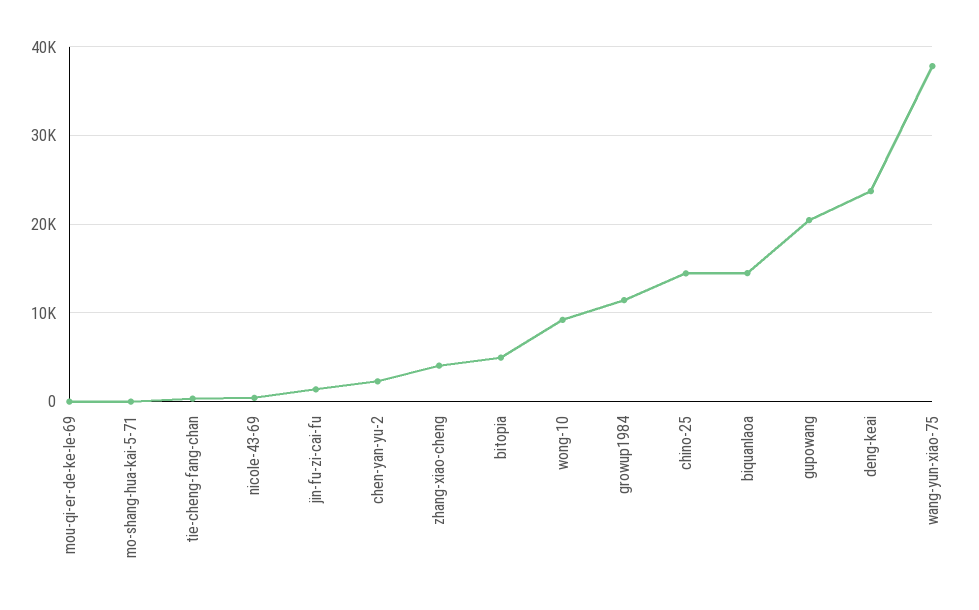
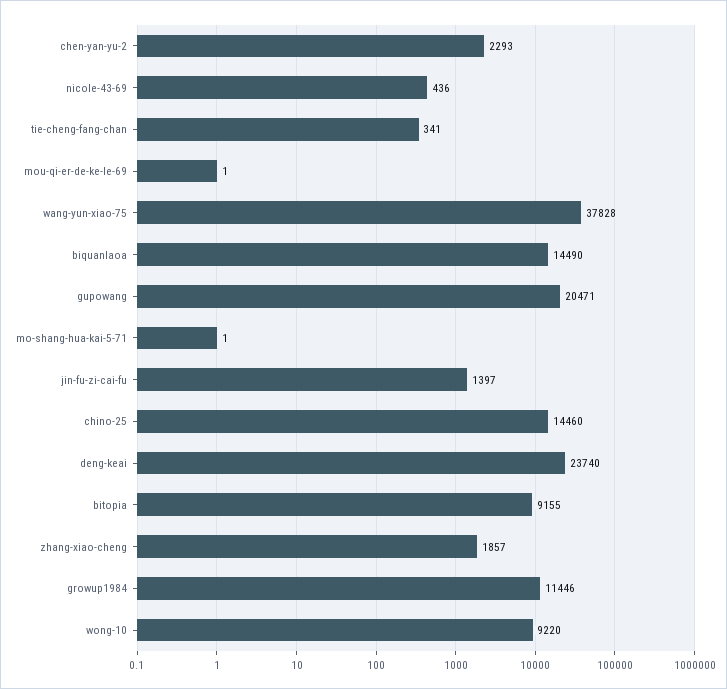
  {
    "mou-qi-er-de-ke-le-69": 1,
    "mo-shang-hua-kai-5-71": 1,
    "tie-cheng-fang-chan": 341,
    "nicole-43-69": 436,
    "jin-fu-zi-cai-fu": 1397,
    "chen-yan-yu-2": 2293,
-   "zhang-xiao-cheng": 4000,
+   "zhang-xiao-cheng": 1857,
-   "bitopia": 5000,
+   "bitopia": 9155,
    "wong-10": 9220,
    "growup1984": 11446,
    "chino-25": 14460,
    "biquanlaoa": 14490,
    "gupowang": 20471,
    "deng-keai": 23740,
    "wang-yun-xiao-75": 37828
  }

